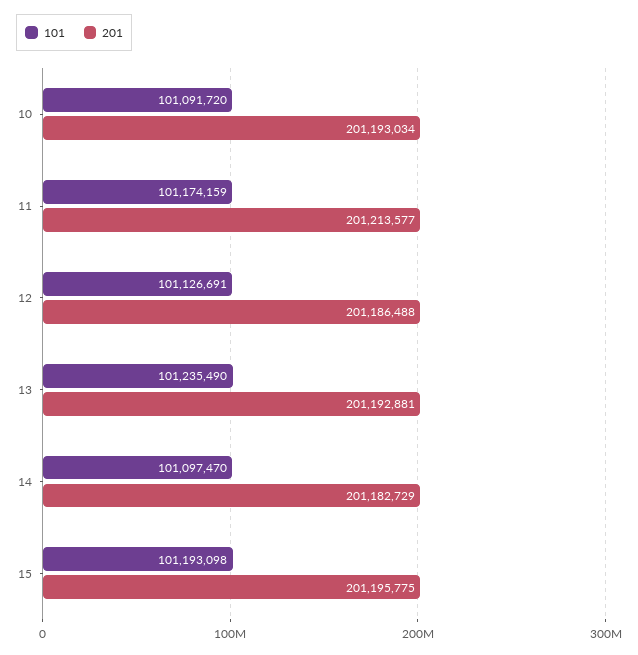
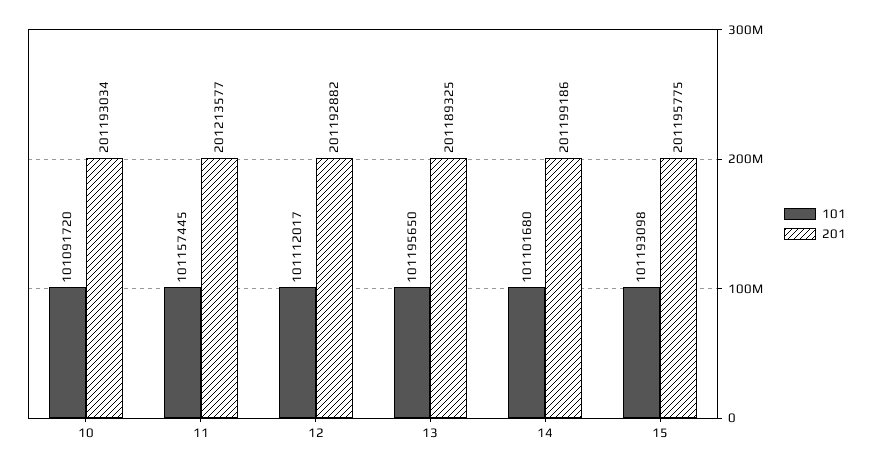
  {
    "101": {
      "10": 101091720,
-     "11": 101174159,
+     "11": 101157445,
-     "12": 101126691,
+     "12": 101112017,
-     "13": 101235490,
+     "13": 101195650,
-     "14": 101097470,
+     "14": 101101680,
      "15": 101193098
    },
    "201": {
      "10": 201193034,
      "11": 201213577,
-     "12": 201186488,
+     "12": 201192882,
-     "13": 201192881,
+     "13": 201189325,
-     "14": 201182729,
+     "14": 201199186,
      "15": 201195775
    }
  }

